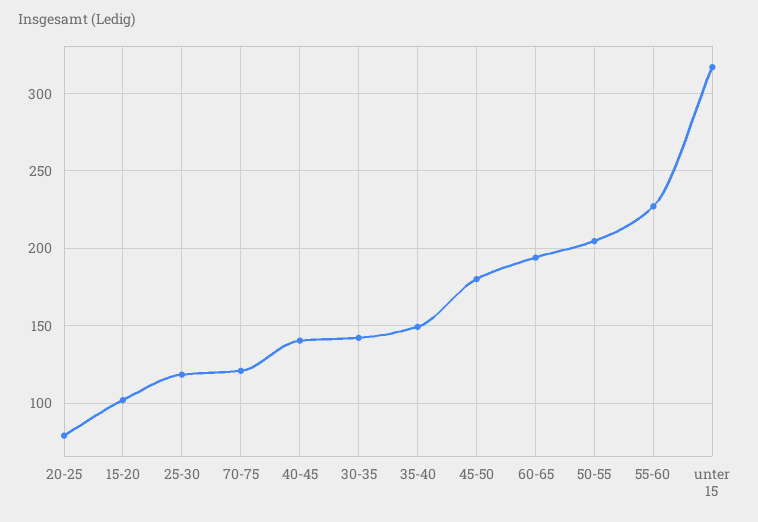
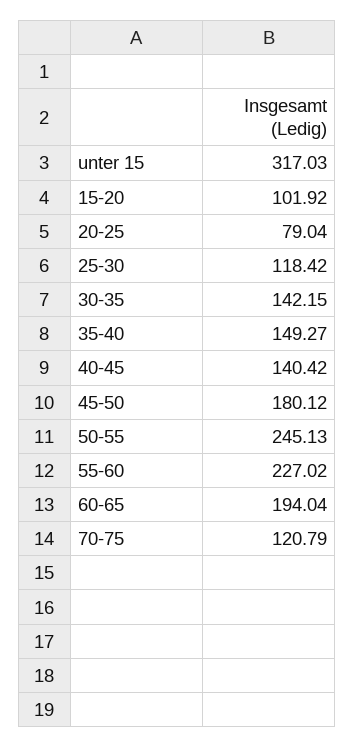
  {
    "20-25": 79.04,
    "15-20": 101.92,
    "25-30": 118.42,
    "70-75": 120.79,
    "40-45": 140.42,
    "30-35": 142.15,
    "35-40": 149.27,
    "45-50": 180.12,
    "60-65": 194.04,
-   "50-55": 205,
+   "50-55": 245.13,
    "55-60": 227.02,
    "unter 15": 317.03
  }

